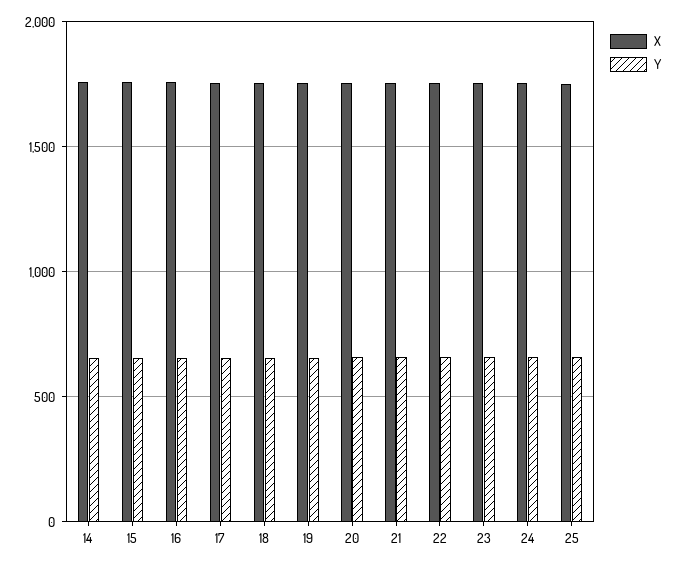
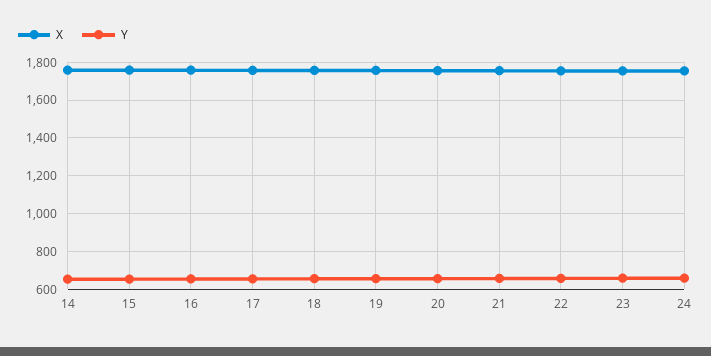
  {
    "X": {
      "14": 1750,
      "15": 1750,
      "16": 1750,
      "17": 1750,
      "18": 1750,
      "19": 1750,
      "20": 1750,
      "21": 1750,
      "22": 1750,
      "23": 1750,
-     "24": 1750,
+     "24": 1750
-     "25": 1750
    },
    "Y": {
      "14": 650,
      "15": 650,
      "16": 650,
      "17": 650,
      "18": 650,
      "19": 650,
      "20": 650,
      "21": 650,
      "22": 650,
      "23": 650,
-     "24": 650,
+     "24": 650
-     "25": 650
    }
  }

